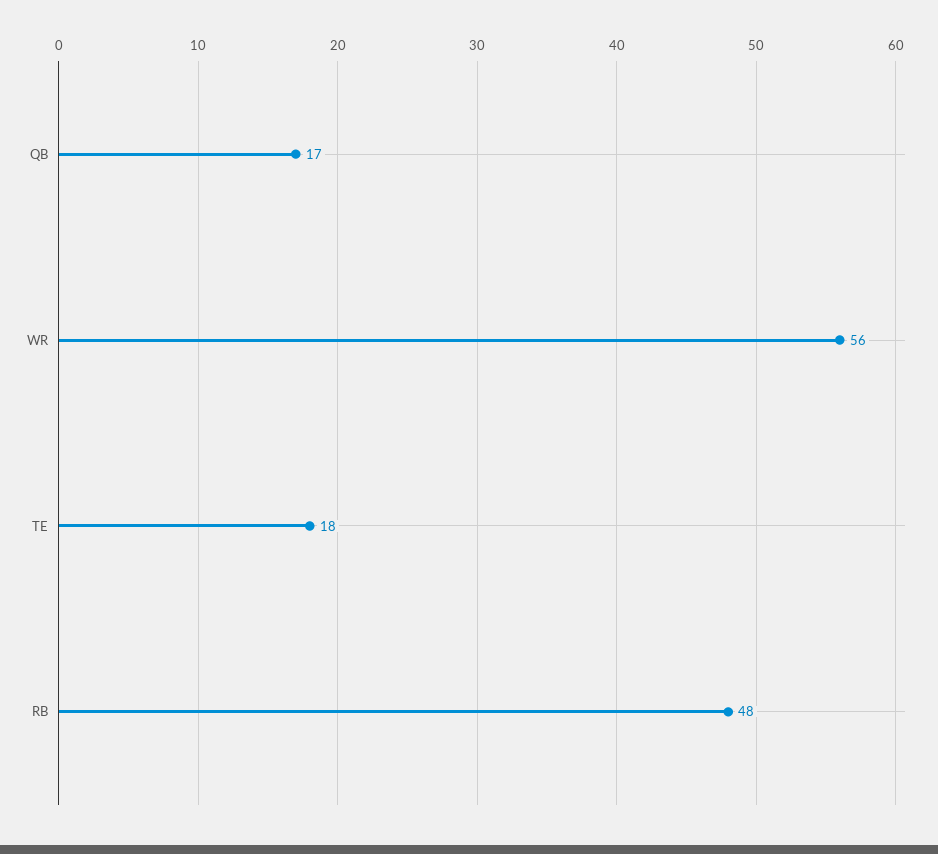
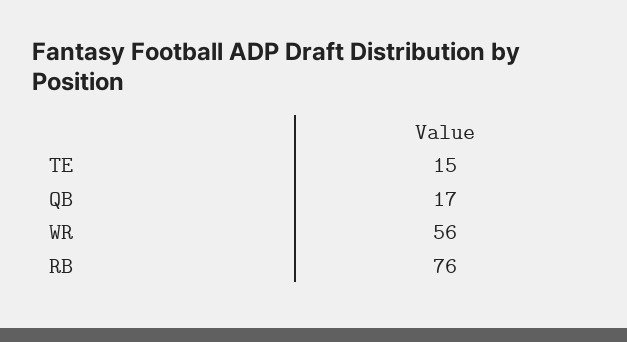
  {
    "QB": 17,
    "WR": 56,
-   "TE": 18,
+   "TE": 15,
-   "RB": 48
+   "RB": 76
  }

